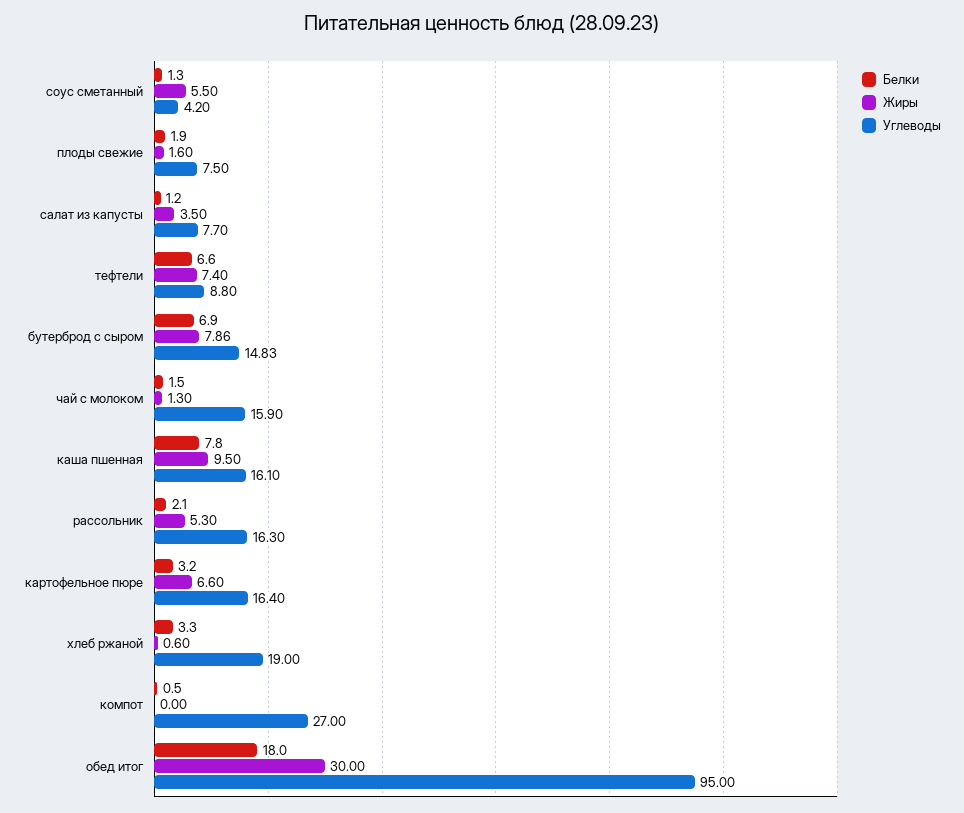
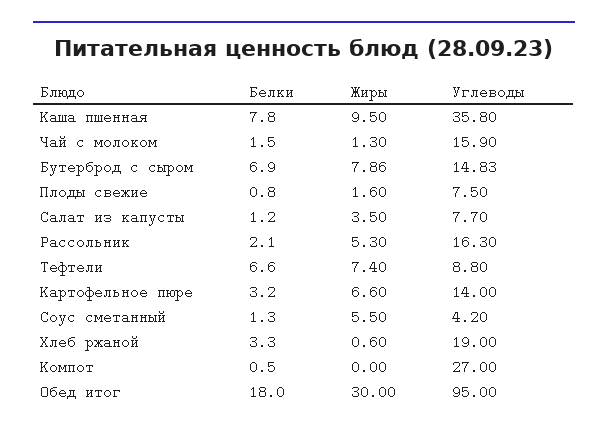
  {
    "Белки": {
      "соус сметанный": 1.3,
-     "плоды свежие": 1.9,
+     "плоды свежие": 0.8,
      "салат из капусты": 1.2,
      "тефтели": 6.6,
      "бутерброд с сыром": 6.9,
      "чай с молоком": 1.5,
      "каша пшенная": 7.8,
      "рассольник": 2.1,
      "картофельное пюре": 3.2,
      "хлеб ржаной": 3.3,
      "компот": 0.5,
      "обед итог": 18
    },
    "Жиры": {
      "соус сметанный": 5.5,
      "плоды свежие": 1.6,
      "салат из капусты": 3.5,
      "тефтели": 7.4,
      "бутерброд с сыром": 7.86,
      "чай с молоком": 1.3,
      "каша пшенная": 9.5,
      "рассольник": 5.3,
      "картофельное пюре": 6.6,
      "хлеб ржаной": 0.6,
      "компот": 0,
      "обед итог": 30
    },
    "Углеводы": {
      "соус сметанный": 4.2,
      "плоды свежие": 7.5,
      "салат из капусты": 7.7,
      "тефтели": 8.8,
      "бутерброд с сыром": 14.83,
      "чай с молоком": 15.9,
-     "каша пшенная": 16.1,
+     "каша пшенная": 35.8,
      "рассольник": 16.3,
-     "картофельное пюре": 16.4,
+     "картофельное пюре": 14,
      "хлеб ржаной": 19,
      "компот": 27,
      "обед итог": 95
    }
  }

